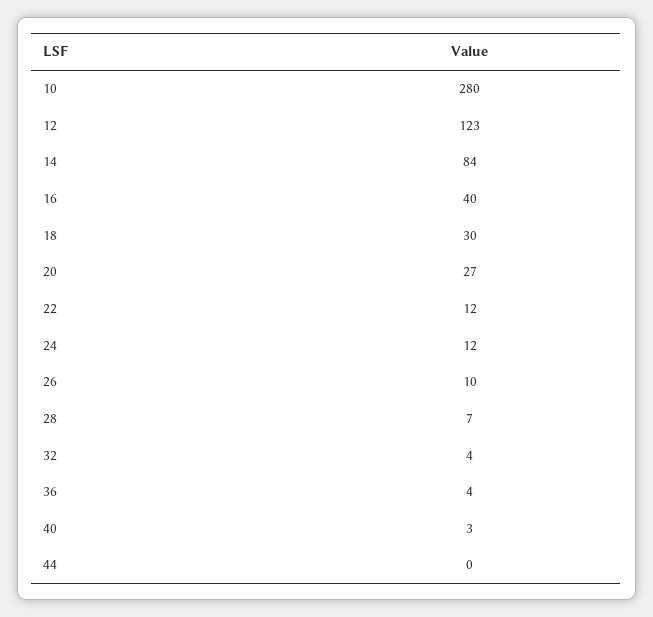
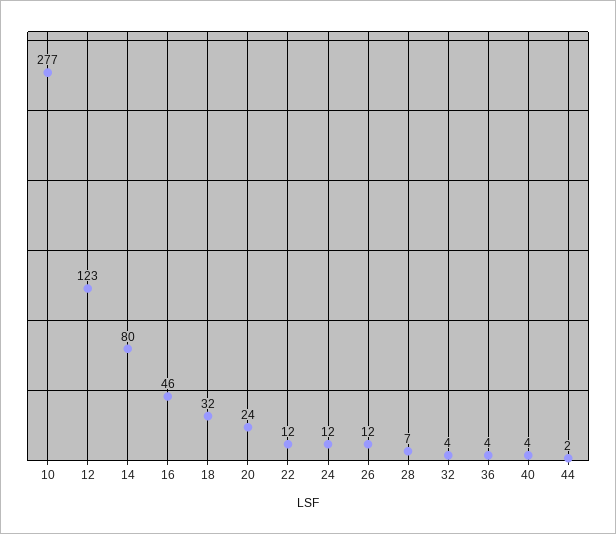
  {
-   "10": 280,
+   "10": 277,
    "12": 123,
-   "14": 84,
+   "14": 80,
-   "16": 40,
+   "16": 46,
-   "18": 30,
+   "18": 32,
-   "20": 27,
+   "20": 24,
    "22": 12,
    "24": 12,
-   "26": 10,
+   "26": 12,
    "28": 7,
    "32": 4,
    "36": 4,
-   "40": 3,
+   "40": 4,
-   "44": 0
+   "44": 2
  }

